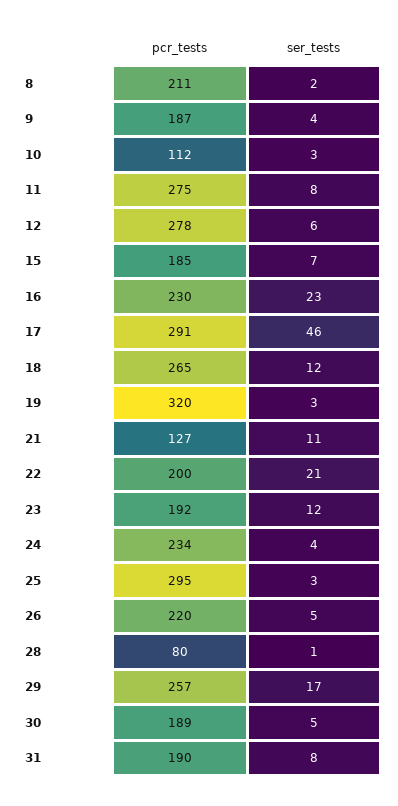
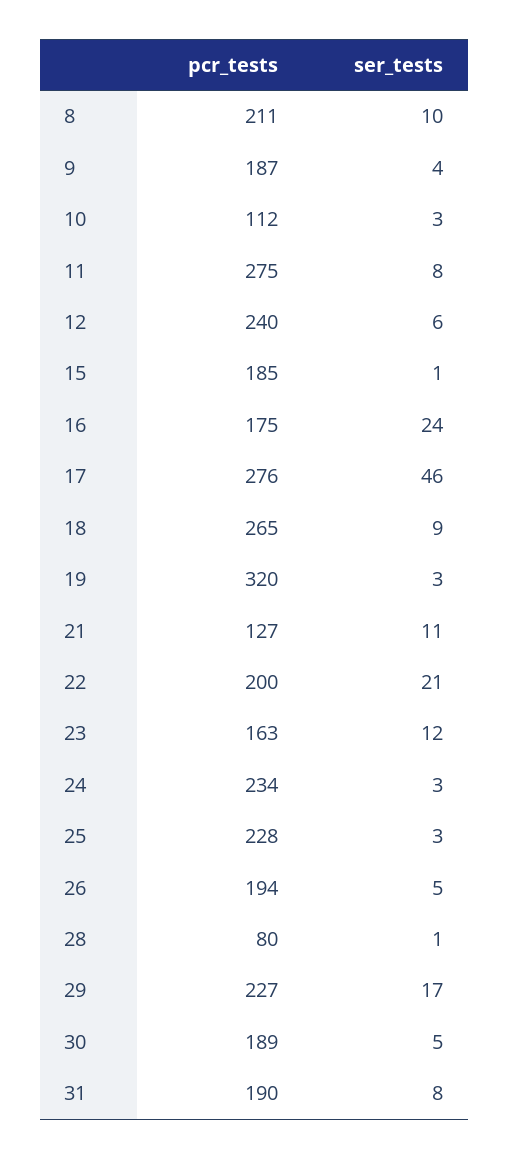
  {
    "pcr_tests": {
      "8": 211,
      "9": 187,
      "10": 112,
      "11": 275,
-     "12": 278,
+     "12": 240,
      "15": 185,
-     "16": 230,
+     "16": 175,
-     "17": 291,
+     "17": 276,
      "18": 265,
      "19": 320,
      "21": 127,
      "22": 200,
-     "23": 192,
+     "23": 163,
      "24": 234,
-     "25": 295,
+     "25": 228,
-     "26": 220,
+     "26": 194,
      "28": 80,
-     "29": 257,
+     "29": 227,
      "30": 189,
      "31": 190
    },
    "ser_tests": {
-     "8": 2,
+     "8": 10,
      "9": 4,
      "10": 3,
      "11": 8,
      "12": 6,
-     "15": 7,
+     "15": 1,
-     "16": 23,
+     "16": 24,
      "17": 46,
-     "18": 12,
+     "18": 9,
      "19": 3,
      "21": 11,
      "22": 21,
      "23": 12,
-     "24": 4,
+     "24": 3,
      "25": 3,
      "26": 5,
      "28": 1,
      "29": 17,
      "30": 5,
      "31": 8
    }
  }

